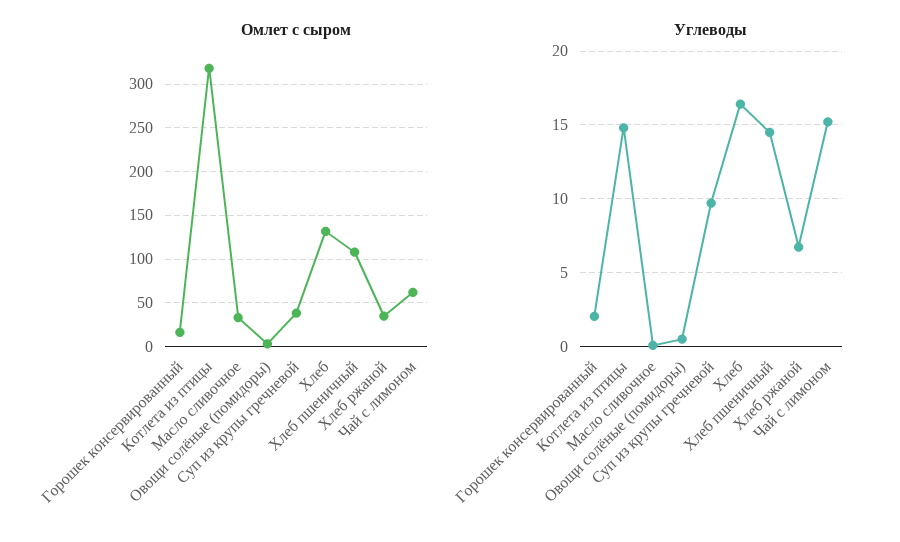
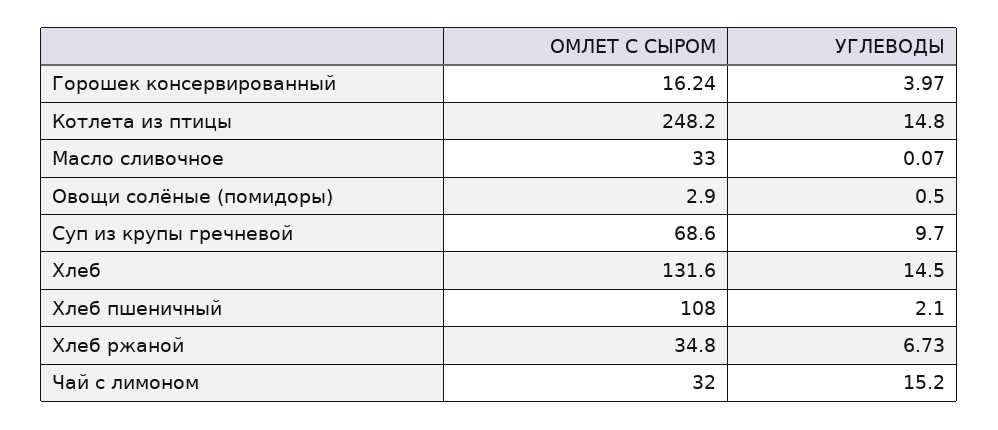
  {
    "Омлет с сыром": {
      "Горошек консервированный": 16.24,
-     "Котлета из птицы": 320,
+     "Котлета из птицы": 248.2,
      "Масло сливочное": 33,
      "Овощи солёные (помидоры)": 2.9,
-     "Суп из крупы гречневой": 40,
+     "Суп из крупы гречневой": 68.6,
      "Хлеб": 131.6,
      "Хлеб пшеничный": 108,
      "Хлеб ржаной": 34.8,
-     "Чай с лимоном": 60
+     "Чай с лимоном": 32
    },
    "Углеводы": {
-     "Горошек консервированный": 2,
+     "Горошек консервированный": 3.97,
      "Котлета из птицы": 14.8,
      "Масло сливочное": 0.07,
      "Овощи солёные (помидоры)": 0.5,
      "Суп из крупы гречневой": 9.7,
-     "Хлеб": 16.5,
+     "Хлеб": 14.5,
-     "Хлеб пшеничный": 14.5,
+     "Хлеб пшеничный": 2.1,
      "Хлеб ржаной": 6.73,
      "Чай с лимоном": 15.2
    }
  }

